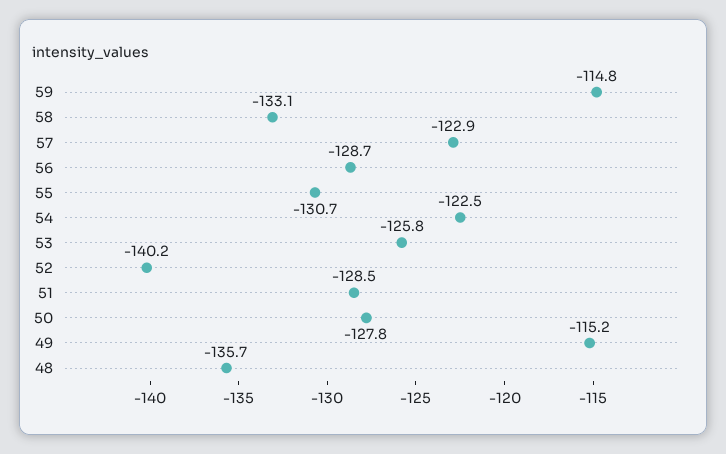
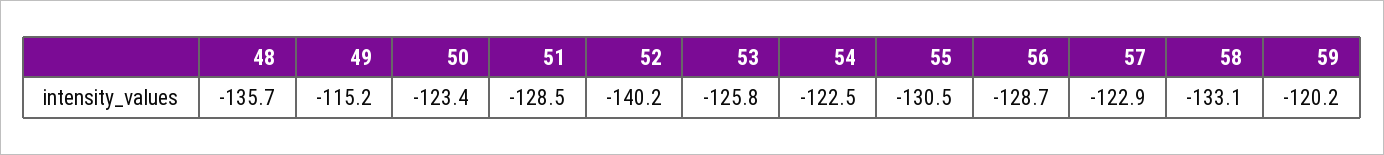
  {
-   "59": -114.8,
+   "59": -120.2,
    "58": -133.1,
    "57": -122.9,
    "56": -128.7,
-   "55": -130.7,
+   "55": -130.5,
    "54": -122.5,
    "53": -125.8,
    "52": -140.2,
    "51": -128.5,
-   "50": -127.8,
+   "50": -123.4,
    "49": -115.2,
    "48": -135.7
  }

